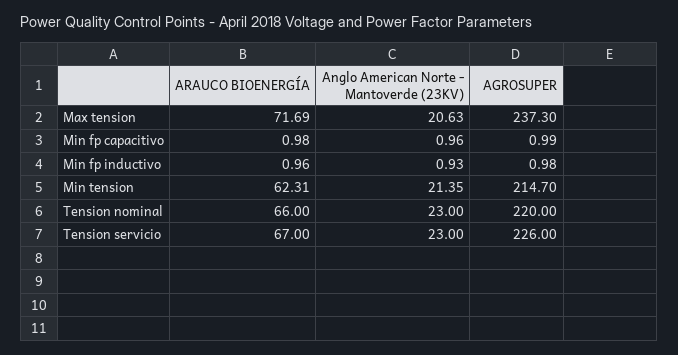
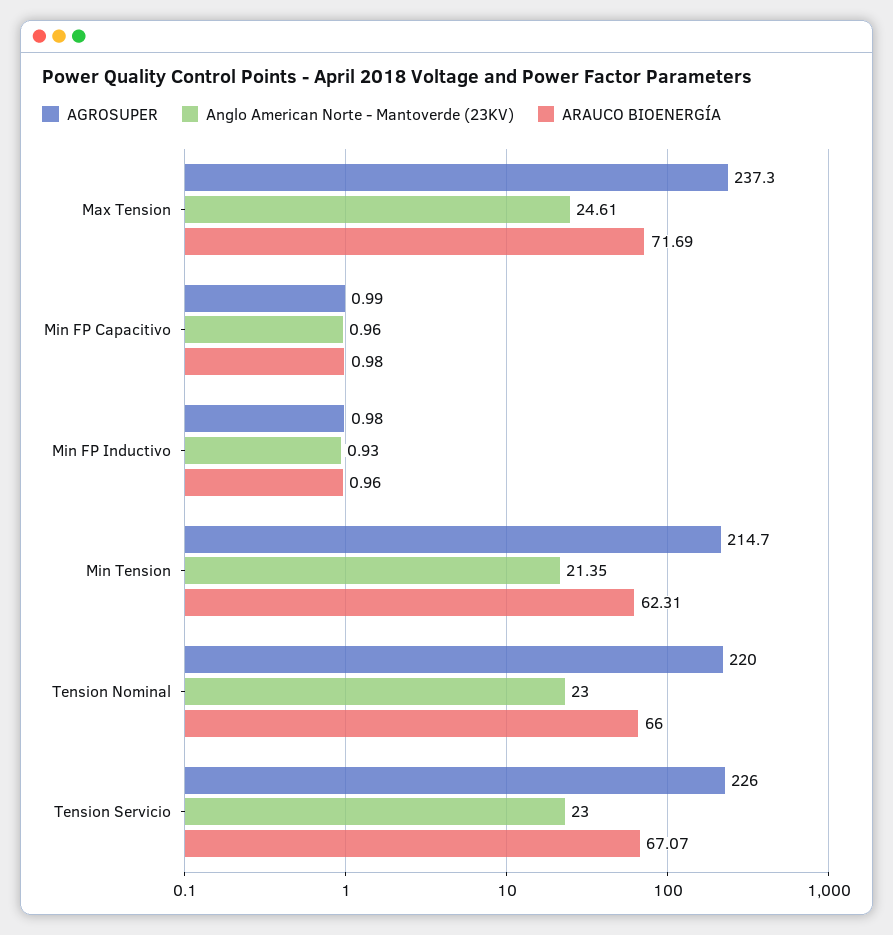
  {
    "ARAUCO BIOENERGÍA": {
      "Max tension": 71.69,
      "Min fp capacitivo": 0.98,
      "Min fp inductivo": 0.96,
      "Min tension": 62.31,
      "Tension nominal": 66,
-     "Tension servicio": 67
+     "Tension servicio": 67.07
    },
    "Anglo American Norte - Mantoverde (23KV)": {
-     "Max tension": 20.63,
+     "Max tension": 24.61,
      "Min fp capacitivo": 0.96,
      "Min fp inductivo": 0.93,
      "Min tension": 21.35,
      "Tension nominal": 23,
      "Tension servicio": 23
    },
    "AGROSUPER": {
      "Max tension": 237.3,
      "Min fp capacitivo": 0.99,
      "Min fp inductivo": 0.98,
      "Min tension": 214.7,
      "Tension nominal": 220,
      "Tension servicio": 226
    }
  }

